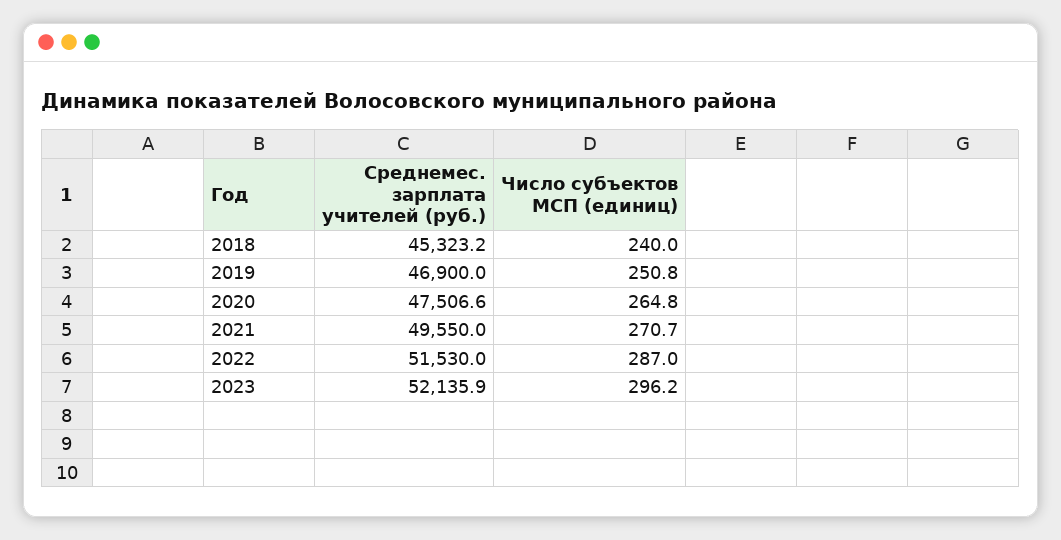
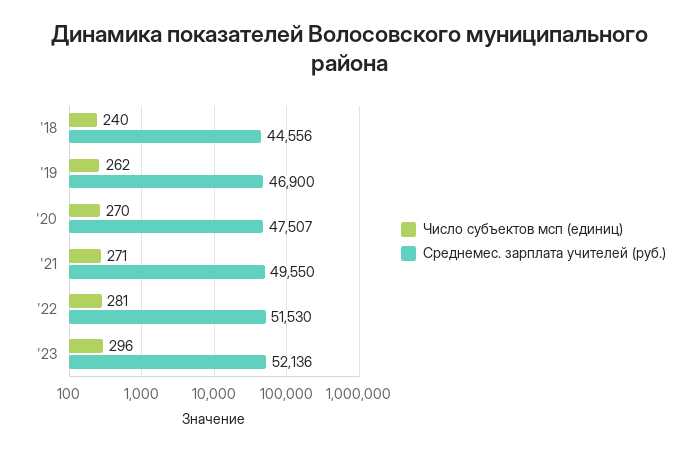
  {
    "Среднемес. зарплата учителей (руб.)": {
-     "2018": 45323.2,
+     "2018": 44556,
      "2019": 46900,
      "2020": 47506.6,
      "2021": 49550,
      "2022": 51530,
      "2023": 52135.9
    },
    "Число субъектов МСП (единиц)": {
      "2018": 240,
-     "2019": 250.8,
+     "2019": 262,
-     "2020": 264.8,
+     "2020": 270,
      "2021": 270.7,
-     "2022": 287,
+     "2022": 281,
      "2023": 296.2
    }
  }

